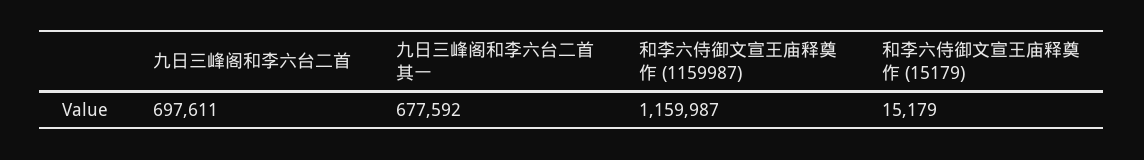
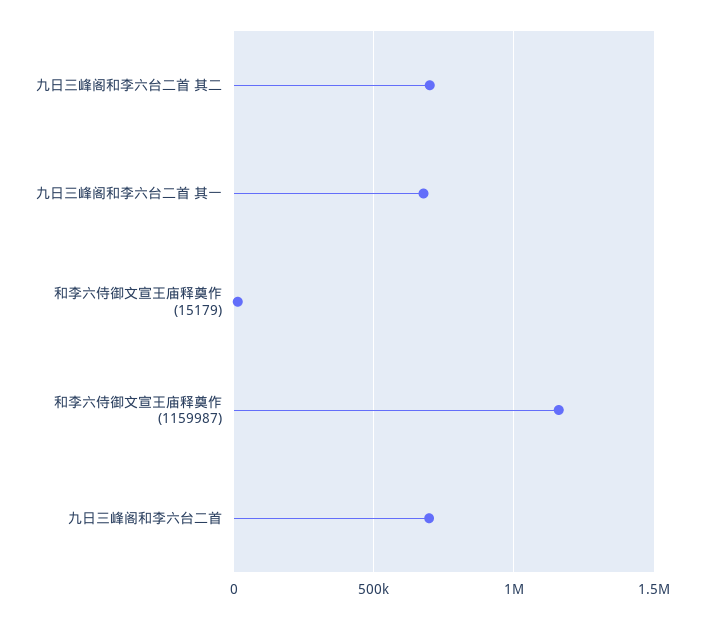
  {
    "九日三峰阁和李六台二首": 697611,
    "九日三峰阁和李六台二首 其一": 677592,
    "和李六侍御文宣王庙释奠作 (1159987)": 1159987,
-   "和李六侍御文宣王庙释奠作 (15179)": 15179
+   "和李六侍御文宣王庙释奠作 (15179)": 15179,
+   "九日三峰阁和李六台二首 其二": 700000
  }

